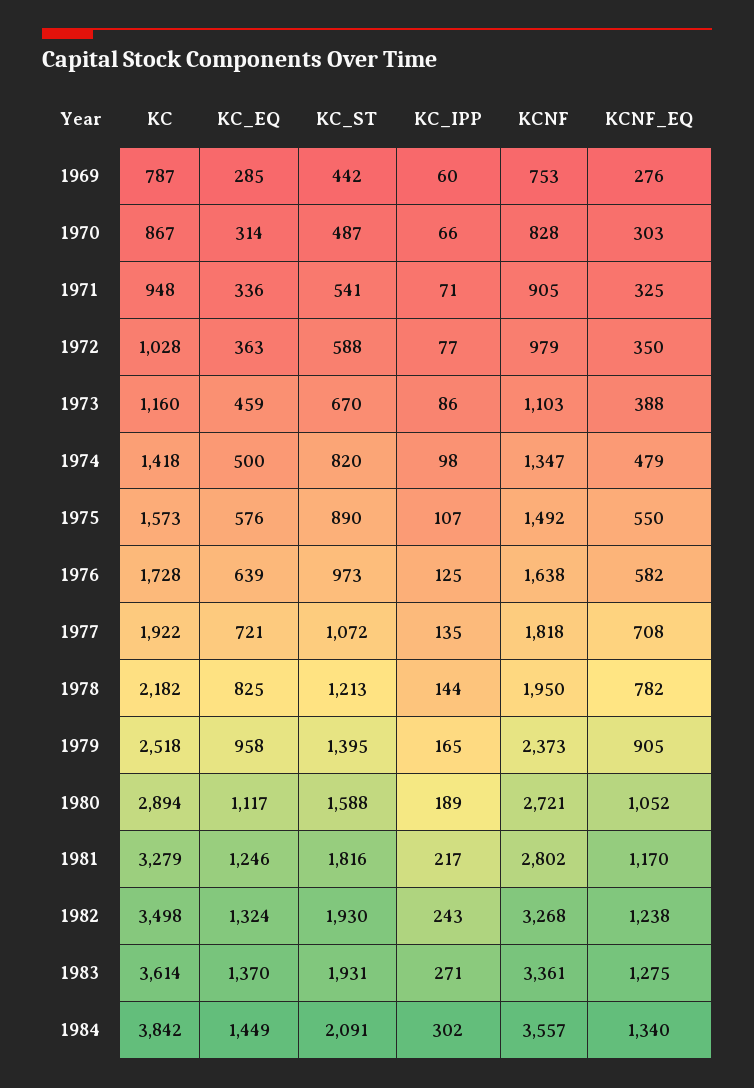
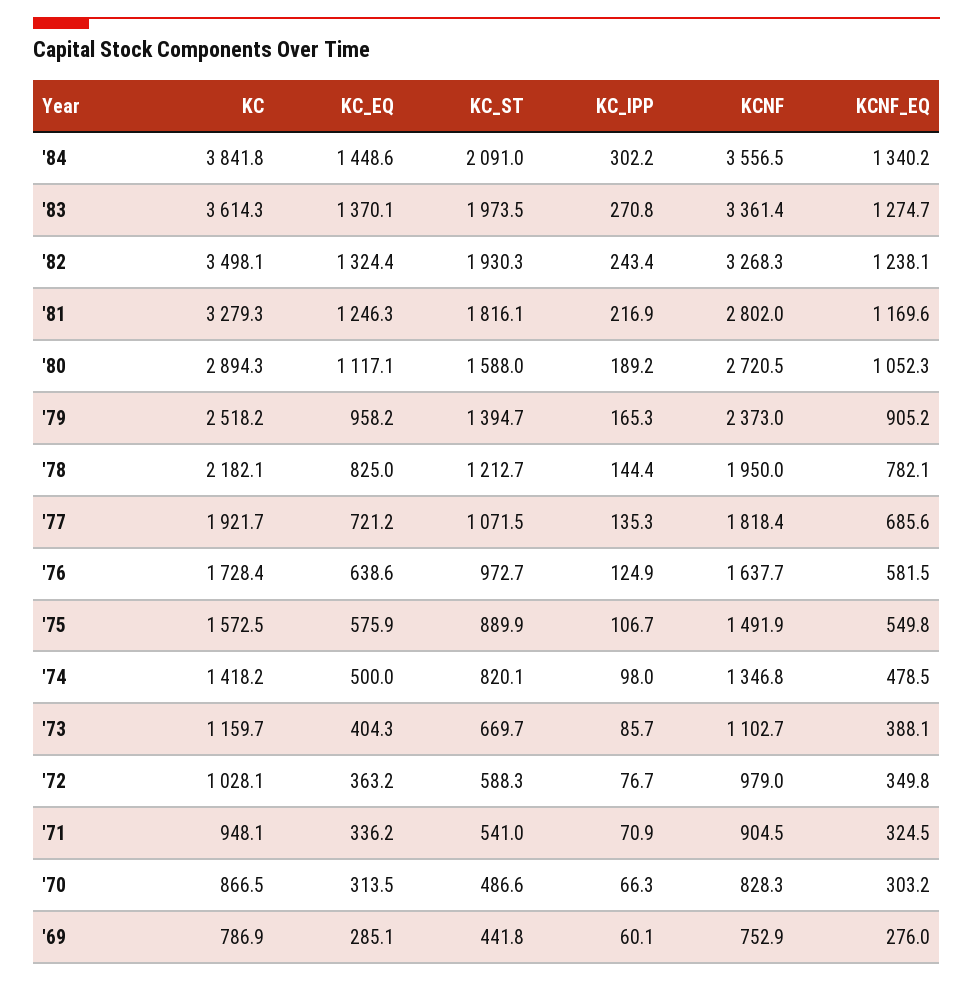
  {
    "KC": {
      "1969": 786.9,
      "1970": 866.5,
      "1971": 948.1,
      "1972": 1028.1,
      "1973": 1159.7,
      "1974": 1418.2,
      "1975": 1572.5,
      "1976": 1728.4,
      "1977": 1921.7,
      "1978": 2182.1,
      "1979": 2518.2,
      "1980": 2894.3,
      "1981": 3279.3,
      "1982": 3498.1,
      "1983": 3614.3,
      "1984": 3841.8
    },
    "KC_EQ": {
      "1969": 285.1,
      "1970": 313.5,
      "1971": 336.2,
      "1972": 363.2,
-     "1973": 459,
+     "1973": 404.3,
      "1974": 500,
      "1975": 575.9,
      "1976": 638.6,
      "1977": 721.2,
      "1978": 825,
      "1979": 958.2,
      "1980": 1117.1,
      "1981": 1246.3,
      "1982": 1324.4,
      "1983": 1370.1,
      "1984": 1448.6
    },
    "KC_ST": {
      "1969": 441.8,
      "1970": 486.6,
      "1971": 541,
      "1972": 588.3,
      "1973": 669.7,
      "1974": 820.1,
      "1975": 889.9,
      "1976": 972.7,
      "1977": 1071.5,
      "1978": 1212.7,
      "1979": 1394.7,
      "1980": 1588,
      "1981": 1816.1,
      "1982": 1930.3,
-     "1983": 1931,
+     "1983": 1973.5,
      "1984": 2091
    },
    "KC_IPP": {
      "1969": 60.1,
      "1970": 66.3,
      "1971": 70.9,
      "1972": 76.7,
      "1973": 85.7,
      "1974": 98,
      "1975": 106.7,
      "1976": 124.9,
      "1977": 135.3,
      "1978": 144.4,
      "1979": 165.3,
      "1980": 189.2,
      "1981": 216.9,
      "1982": 243.4,
      "1983": 270.8,
      "1984": 302.2
    },
    "KCNF": {
      "1969": 752.9,
      "1970": 828.3,
      "1971": 904.5,
      "1972": 979,
      "1973": 1102.7,
      "1974": 1346.8,
      "1975": 1491.9,
      "1976": 1637.7,
      "1977": 1818.4,
      "1978": 1950,
      "1979": 2373,
      "1980": 2720.5,
      "1981": 2802,
      "1982": 3268.3,
      "1983": 3361.4,
      "1984": 3556.5
    },
    "KCNF_EQ": {
      "1969": 276,
      "1970": 303.2,
      "1971": 324.5,
      "1972": 349.8,
      "1973": 388.1,
      "1974": 478.5,
      "1975": 549.8,
      "1976": 581.5,
-     "1977": 708,
+     "1977": 685.6,
      "1978": 782.1,
      "1979": 905.2,
      "1980": 1052.3,
      "1981": 1169.6,
      "1982": 1238.1,
      "1983": 1274.7,
      "1984": 1340.2
    }
  }

